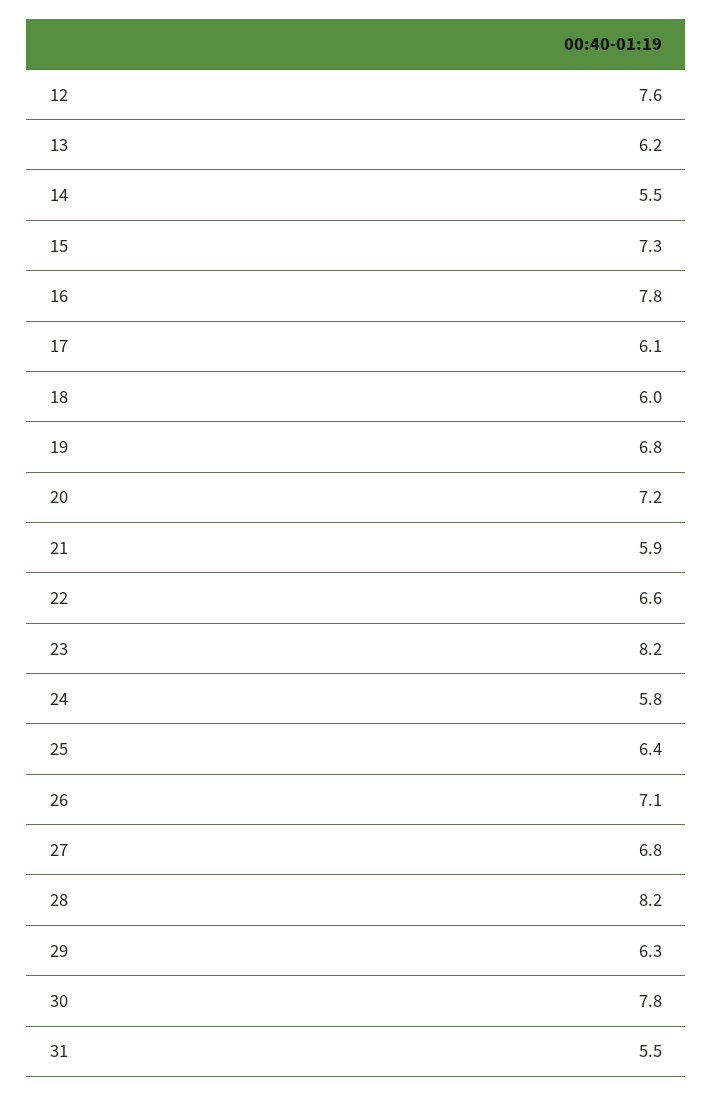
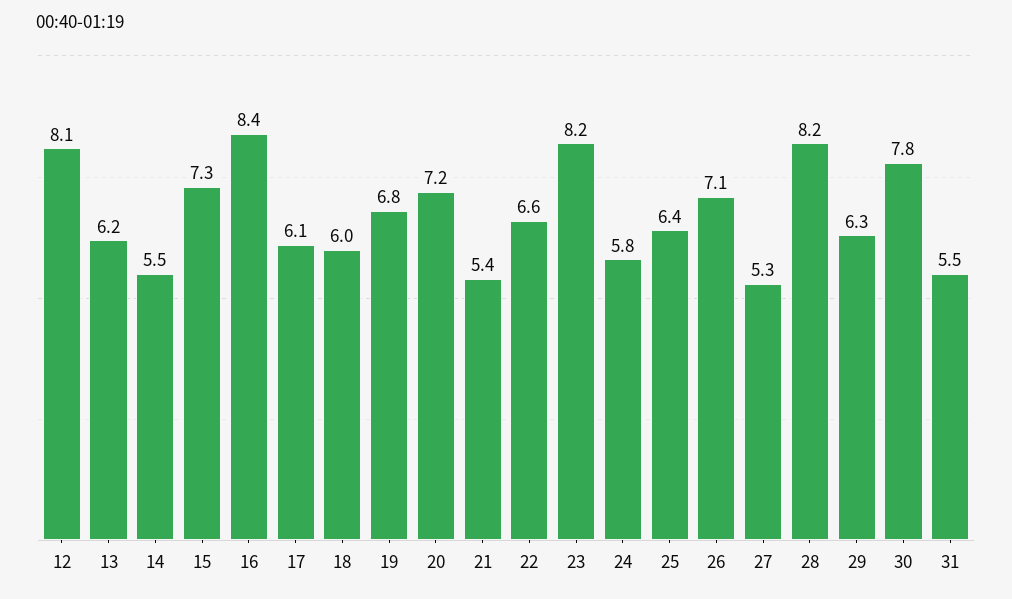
  {
-   "12": 7.6,
+   "12": 8.1,
    "13": 6.2,
    "14": 5.5,
    "15": 7.3,
-   "16": 7.8,
+   "16": 8.4,
    "17": 6.1,
    "18": 6,
    "19": 6.8,
    "20": 7.2,
-   "21": 5.9,
+   "21": 5.4,
    "22": 6.6,
    "23": 8.2,
    "24": 5.8,
    "25": 6.4,
    "26": 7.1,
-   "27": 6.8,
+   "27": 5.3,
    "28": 8.2,
    "29": 6.3,
    "30": 7.8,
    "31": 5.5
  }

